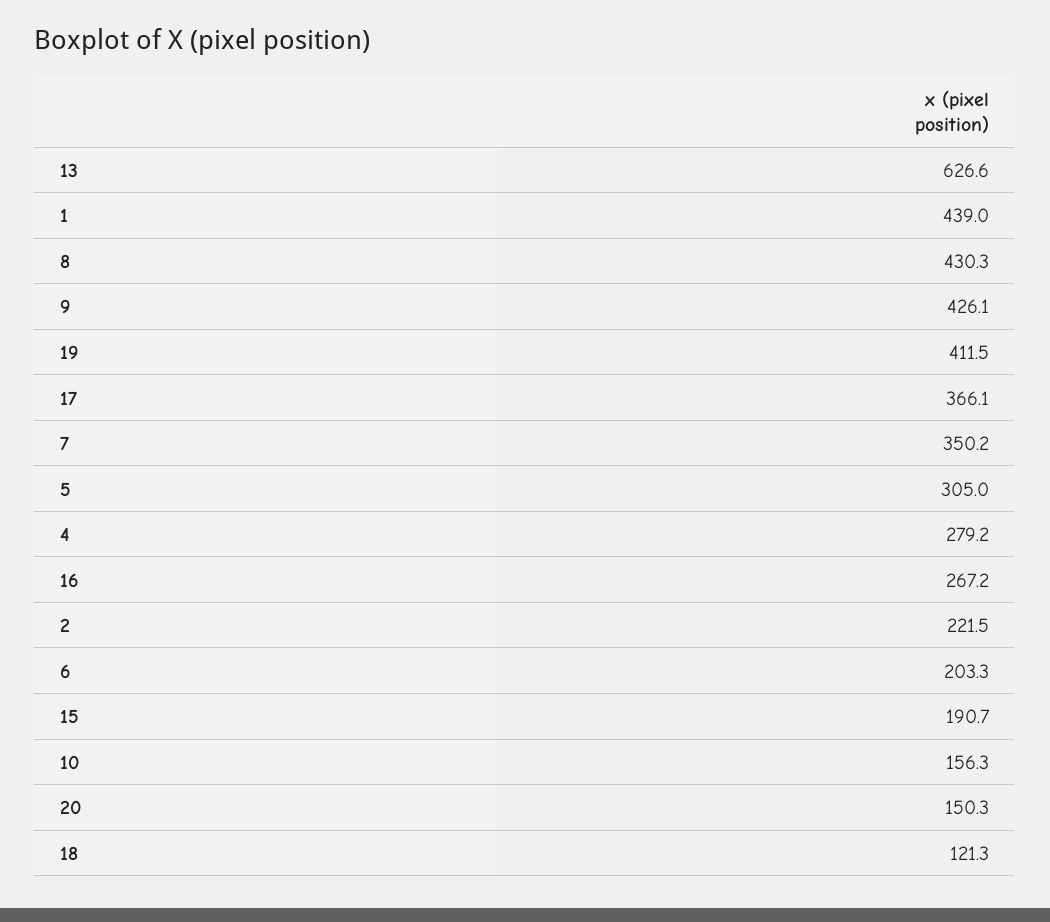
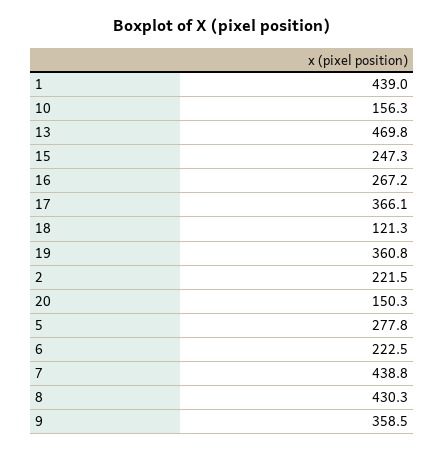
  {
-   "13": 626.6,
+   "13": 469.8,
    "1": 439,
    "8": 430.3,
-   "9": 426.1,
+   "9": 358.5,
-   "19": 411.5,
+   "19": 360.8,
    "17": 366.1,
-   "7": 350.2,
+   "7": 438.8,
-   "5": 305,
+   "5": 277.8,
-   "4": 279.2,
    "16": 267.2,
    "2": 221.5,
-   "6": 203.3,
+   "6": 222.5,
-   "15": 190.7,
+   "15": 247.3,
    "10": 156.3,
    "20": 150.3,
    "18": 121.3
  }

